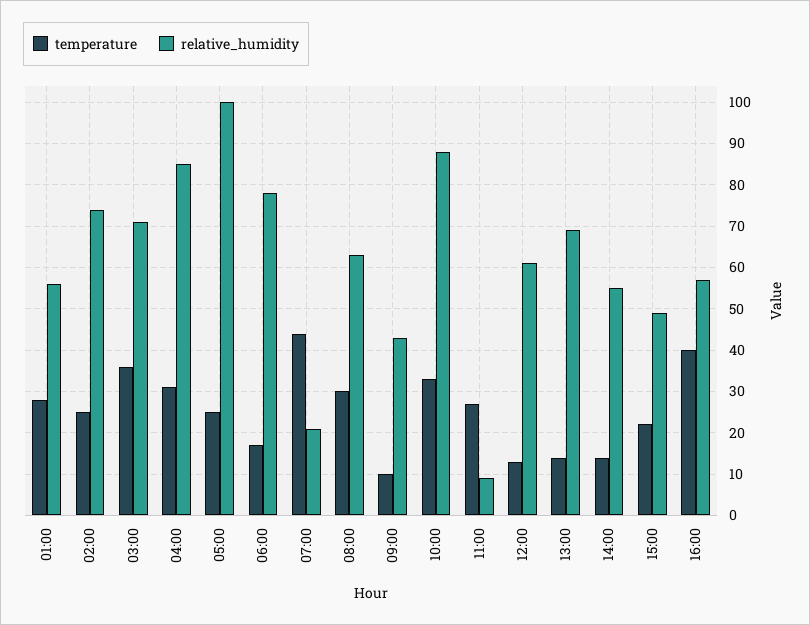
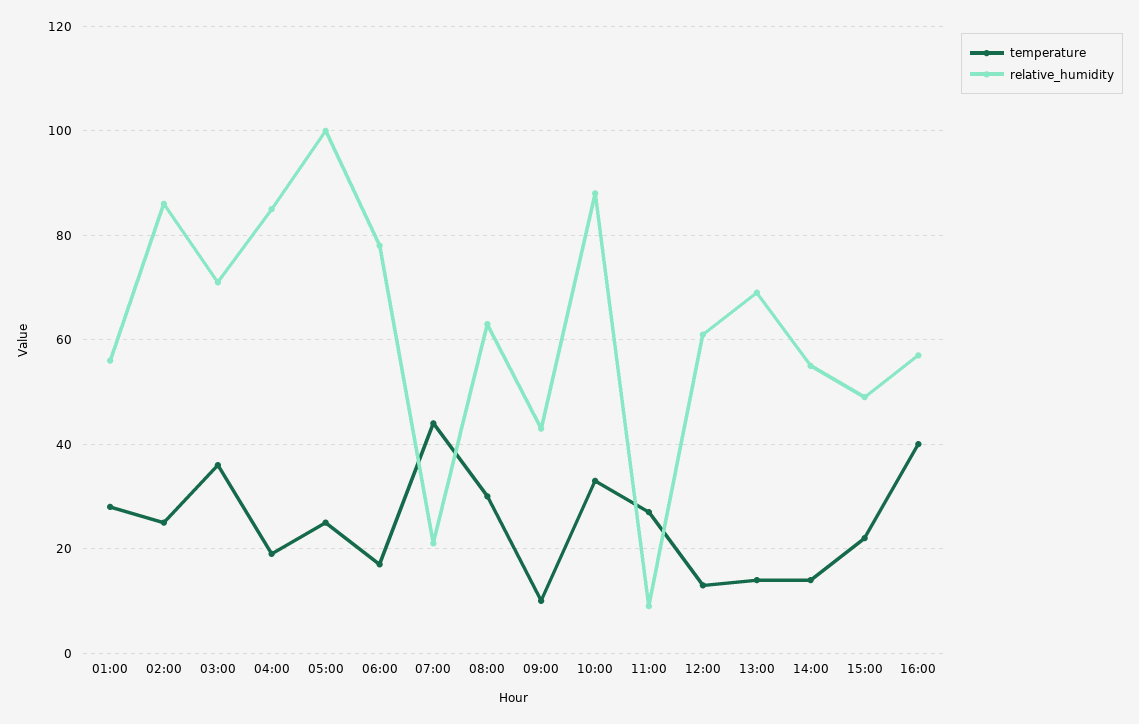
  {
    "temperature": {
      "01:00": 30,
      "02:00": 25,
      "03:00": 35,
-     "04:00": 30,
+     "04:00": 20,
      "05:00": 25,
      "06:00": 15,
      "07:00": 45,
      "08:00": 30,
      "09:00": 10,
      "10:00": 35,
      "11:00": 25,
      "12:00": 15,
      "13:00": 15,
      "14:00": 15,
      "15:00": 20,
      "16:00": 40
    },
    "relative_humidity": {
      "01:00": 55,
-     "02:00": 75,
+     "02:00": 85,
      "03:00": 70,
      "04:00": 85,
      "05:00": 100,
      "06:00": 80,
      "07:00": 20,
      "08:00": 65,
      "09:00": 45,
      "10:00": 90,
      "11:00": 10,
      "12:00": 60,
      "13:00": 70,
      "14:00": 55,
      "15:00": 50,
      "16:00": 55
    }
  }

